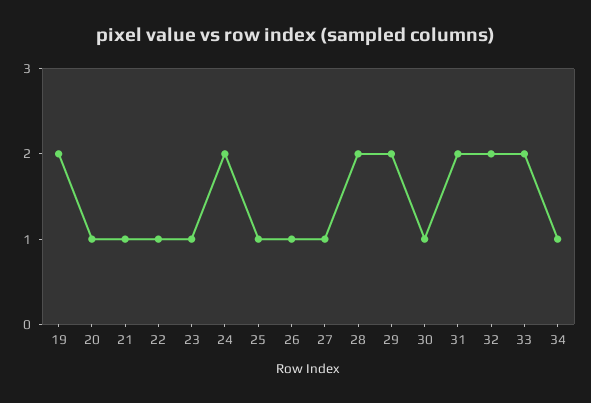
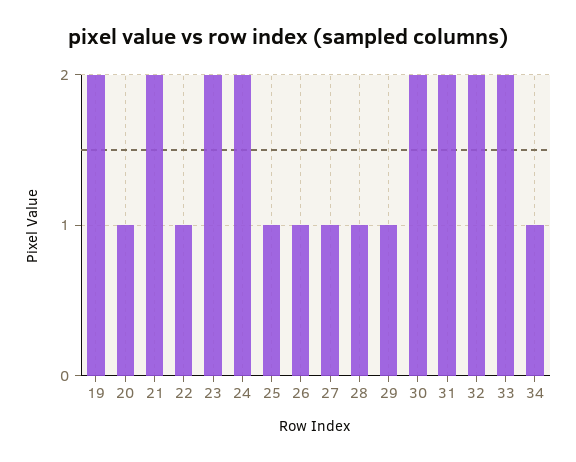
  {
    "19": 2,
    "20": 1,
-   "21": 1,
+   "21": 2,
    "22": 1,
-   "23": 1,
+   "23": 2,
    "24": 2,
    "25": 1,
    "26": 1,
    "27": 1,
-   "28": 2,
+   "28": 1,
-   "29": 2,
+   "29": 1,
-   "30": 1,
+   "30": 2,
    "31": 2,
    "32": 2,
    "33": 2,
    "34": 1
  }

